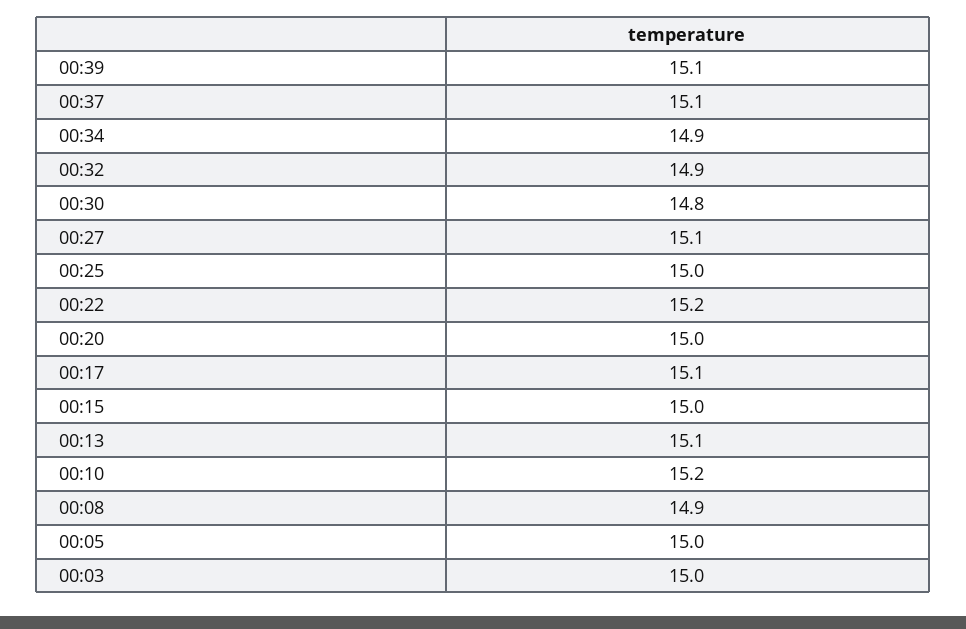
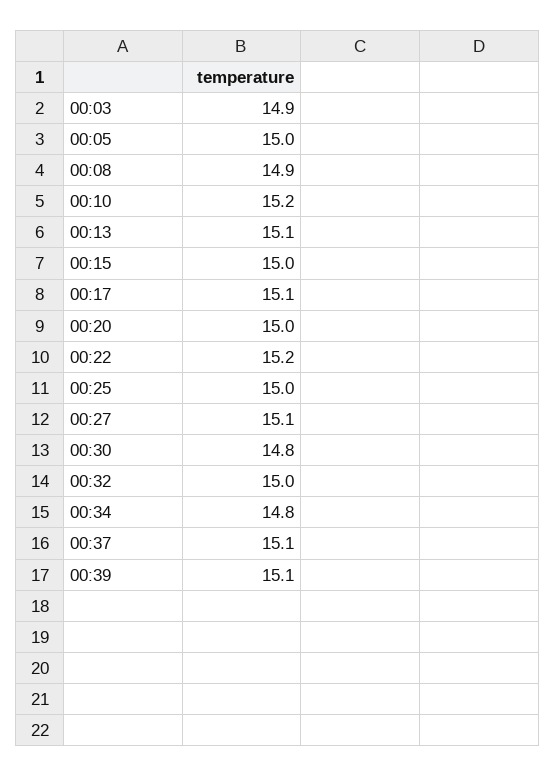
  {
    "00:39": 15.1,
    "00:37": 15.1,
-   "00:34": 14.9,
+   "00:34": 14.8,
-   "00:32": 14.9,
+   "00:32": 15,
    "00:30": 14.8,
    "00:27": 15.1,
    "00:25": 15,
    "00:22": 15.2,
    "00:20": 15,
    "00:17": 15.1,
    "00:15": 15,
    "00:13": 15.1,
    "00:10": 15.2,
    "00:08": 14.9,
    "00:05": 15,
-   "00:03": 15
+   "00:03": 14.9
  }

